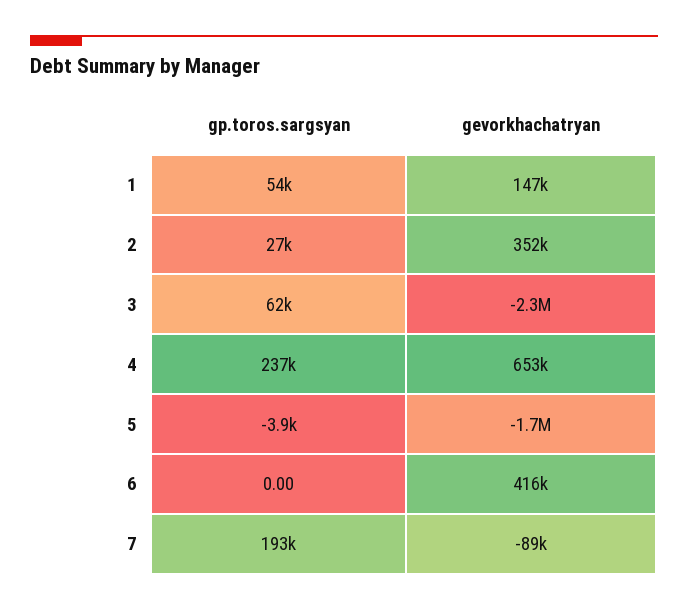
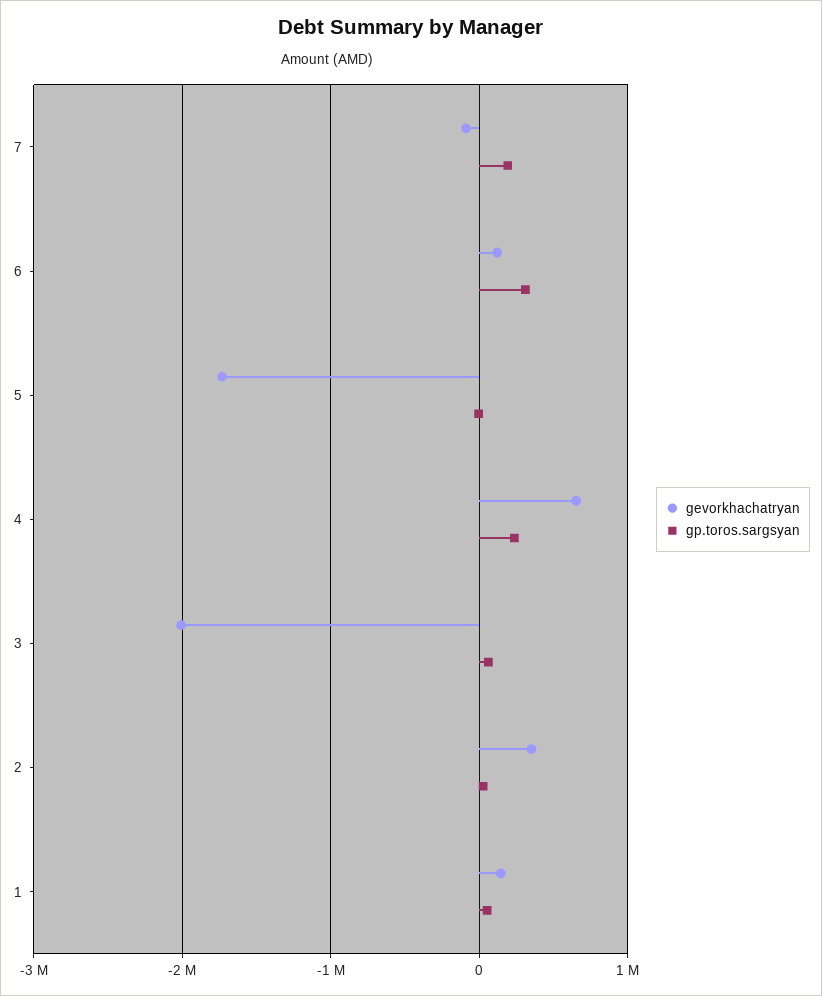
  {
    "gp.toros.sargsyan": {
      "1": 54000,
      "2": 27000,
      "3": 62000,
      "4": 237000,
      "5": -3900,
-     "6": 0,
+     "6": 300000,
      "7": 193000
    },
    "gevorkhachatryan": {
      "1": 147000,
      "2": 352000,
-     "3": -2300000,
+     "3": -2000000,
      "4": 653000,
      "5": -1700000,
-     "6": 416000,
+     "6": 100000,
      "7": -89000
    }
  }

